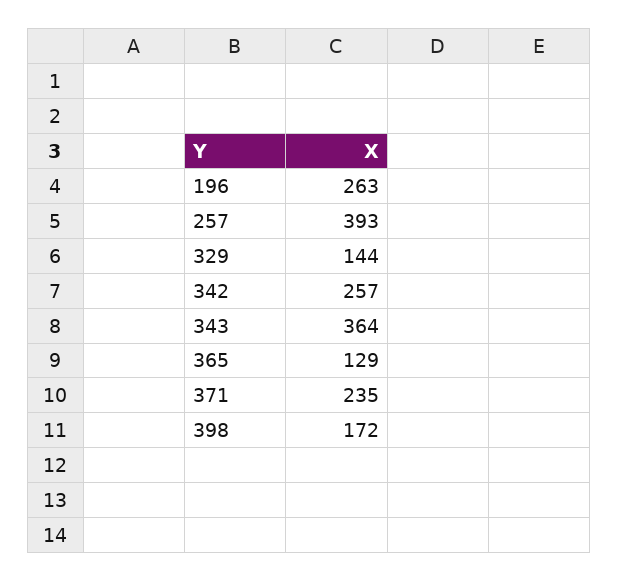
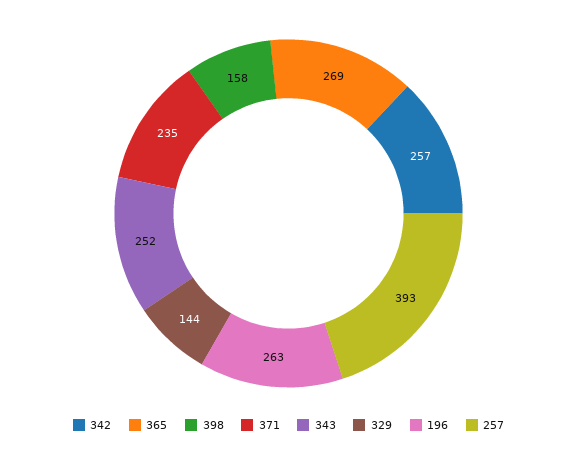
  {
    "196": 263,
    "257": 393,
    "329": 144,
    "342": 257,
-   "343": 364,
+   "343": 252,
-   "365": 129,
+   "365": 269,
    "371": 235,
-   "398": 172
+   "398": 158
  }

